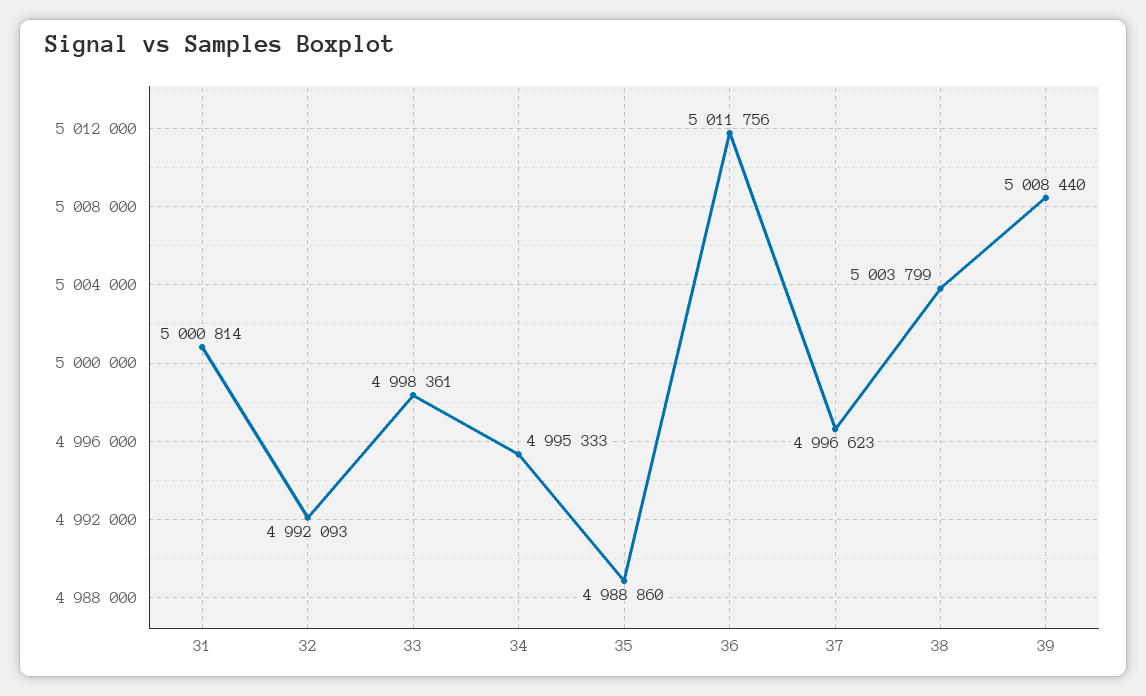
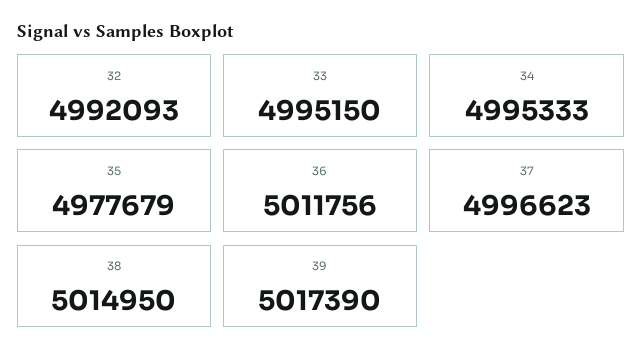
  {
-   "31": 5000814,
    "32": 4992093,
-   "33": 4998361,
+   "33": 4995150,
    "34": 4995333,
-   "35": 4988860,
+   "35": 4977679,
    "36": 5011756,
    "37": 4996623,
-   "38": 5003799,
+   "38": 5014950,
-   "39": 5008440
+   "39": 5017390
  }

